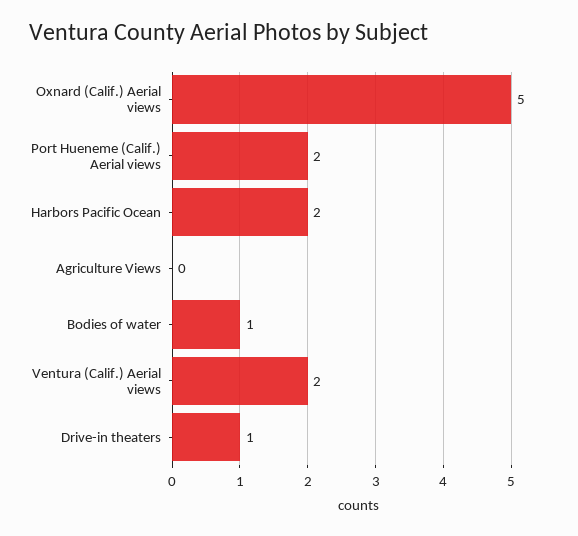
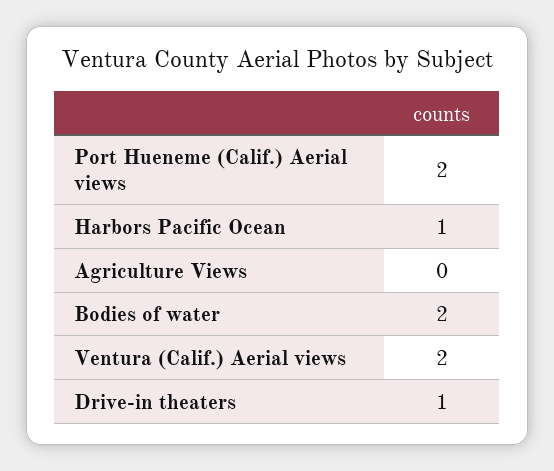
  {
-   "Oxnard (Calif.) Aerial views": 5,
    "Port Hueneme (Calif.) Aerial views": 2,
-   "Harbors Pacific Ocean": 2,
+   "Harbors Pacific Ocean": 1,
    "Agriculture Views": 0,
-   "Bodies of water": 1,
+   "Bodies of water": 2,
    "Ventura (Calif.) Aerial views": 2,
    "Drive-in theaters": 1
  }

